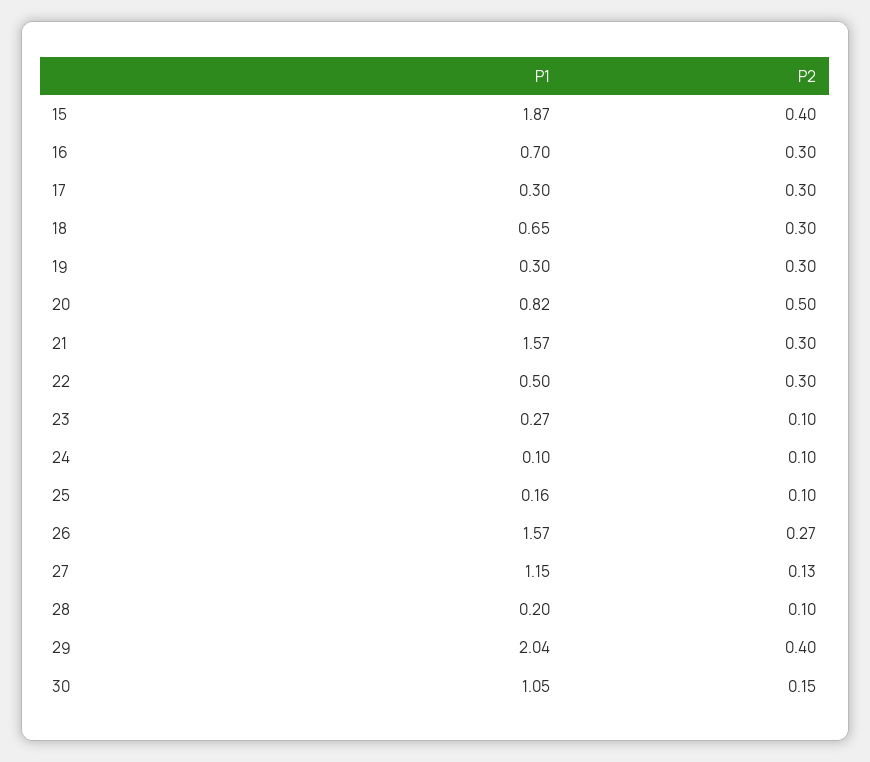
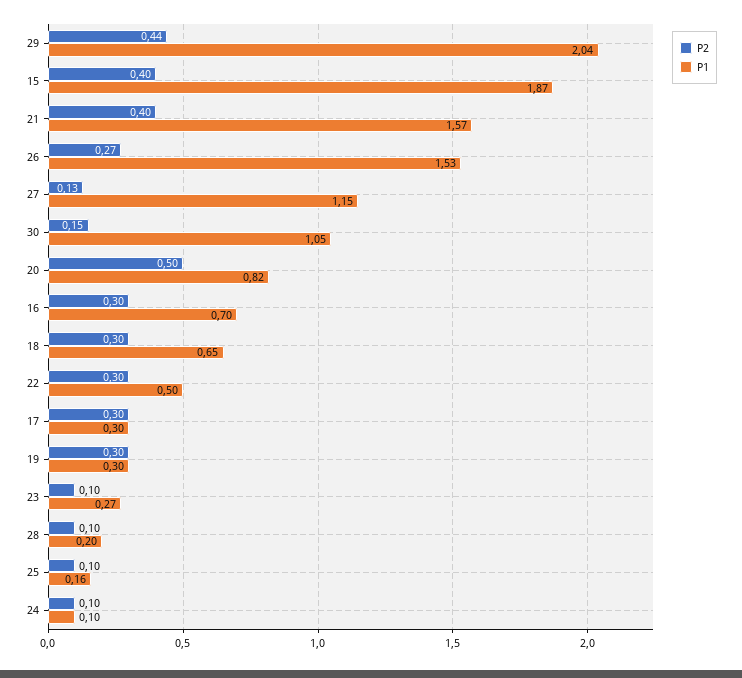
  {
    "P1": {
      "15": 1.87,
      "16": 0.7,
      "17": 0.3,
      "18": 0.65,
      "19": 0.3,
      "20": 0.82,
      "21": 1.57,
      "22": 0.5,
      "23": 0.27,
      "24": 0.1,
      "25": 0.16,
-     "26": 1.57,
+     "26": 1.53,
      "27": 1.15,
      "28": 0.2,
      "29": 2.04,
      "30": 1.05
    },
    "P2": {
      "15": 0.4,
      "16": 0.3,
      "17": 0.3,
      "18": 0.3,
      "19": 0.3,
      "20": 0.5,
-     "21": 0.3,
+     "21": 0.4,
      "22": 0.3,
      "23": 0.1,
      "24": 0.1,
      "25": 0.1,
      "26": 0.27,
      "27": 0.13,
      "28": 0.1,
-     "29": 0.4,
+     "29": 0.44,
      "30": 0.15
    }
  }

